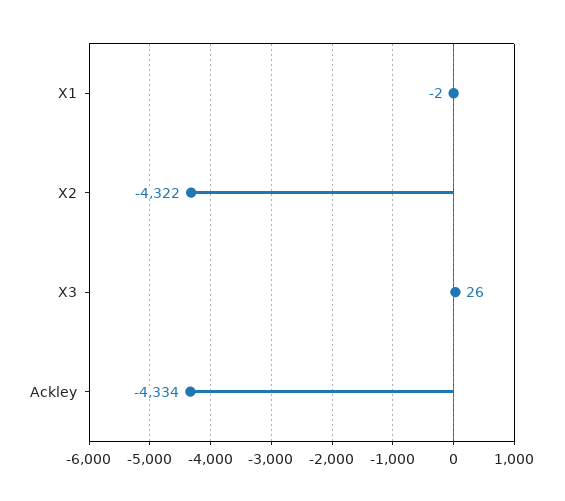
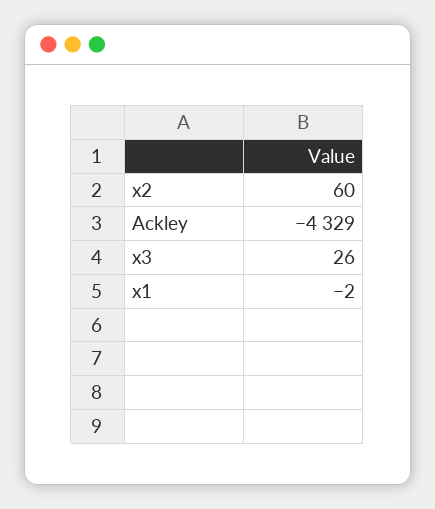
  {
    "X1": -2,
-   "X2": -4322,
+   "X2": 60,
    "X3": 26,
-   "Ackley": -4334
+   "Ackley": -4329
  }

